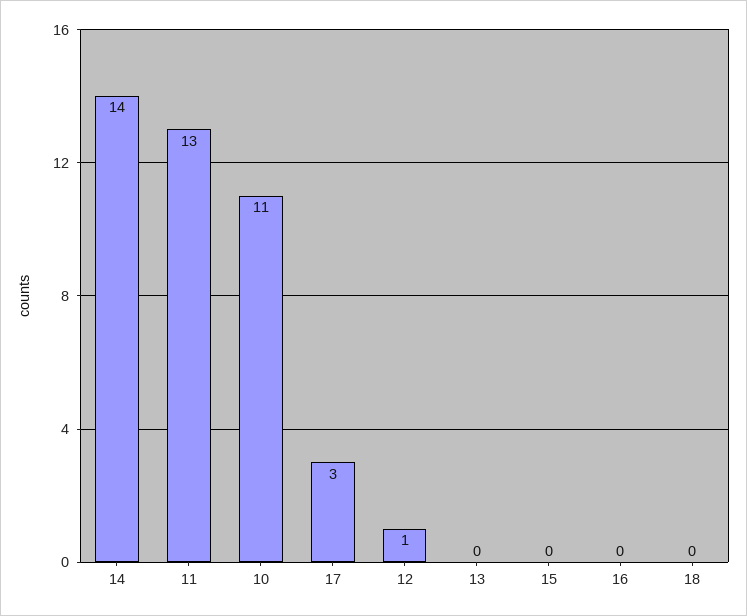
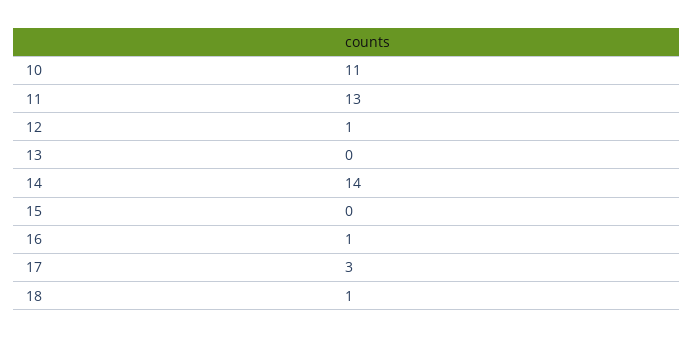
  {
    "14": 14,
    "11": 13,
    "10": 11,
    "17": 3,
    "12": 1,
    "13": 0,
    "15": 0,
-   "16": 0,
+   "16": 1,
-   "18": 0
+   "18": 1
  }

